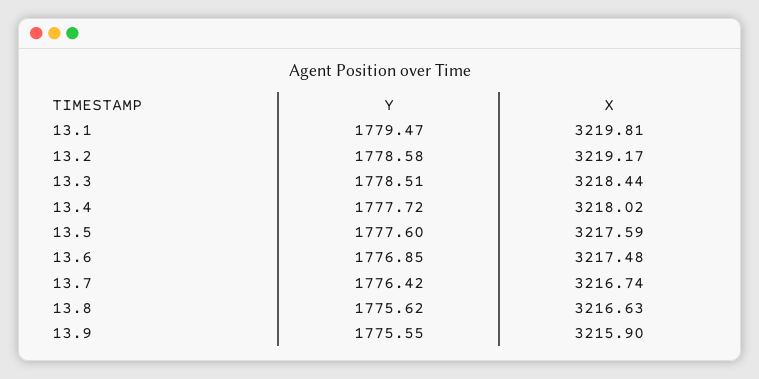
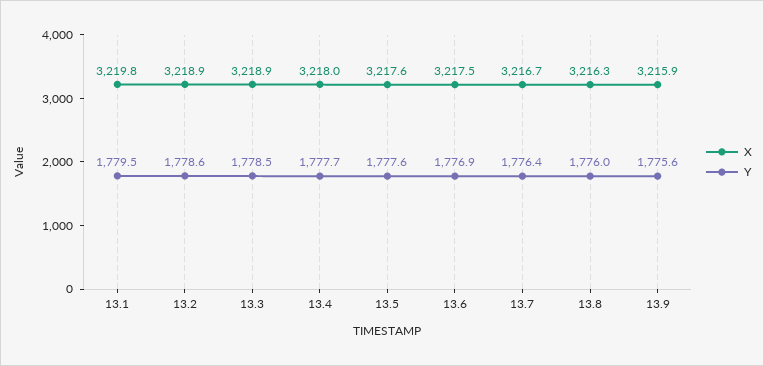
  {
    "Y": {
      "13.1": 1779.47,
      "13.2": 1778.58,
      "13.3": 1778.51,
      "13.4": 1777.72,
      "13.5": 1777.6,
      "13.6": 1776.85,
      "13.7": 1776.42,
-     "13.8": 1775.62,
+     "13.8": 1776,
      "13.9": 1775.55
    },
    "X": {
      "13.1": 3219.81,
-     "13.2": 3219.17,
+     "13.2": 3218.9,
-     "13.3": 3218.44,
+     "13.3": 3218.9,
      "13.4": 3218.02,
      "13.5": 3217.59,
      "13.6": 3217.48,
      "13.7": 3216.74,
-     "13.8": 3216.63,
+     "13.8": 3216.3,
      "13.9": 3215.9
    }
  }

